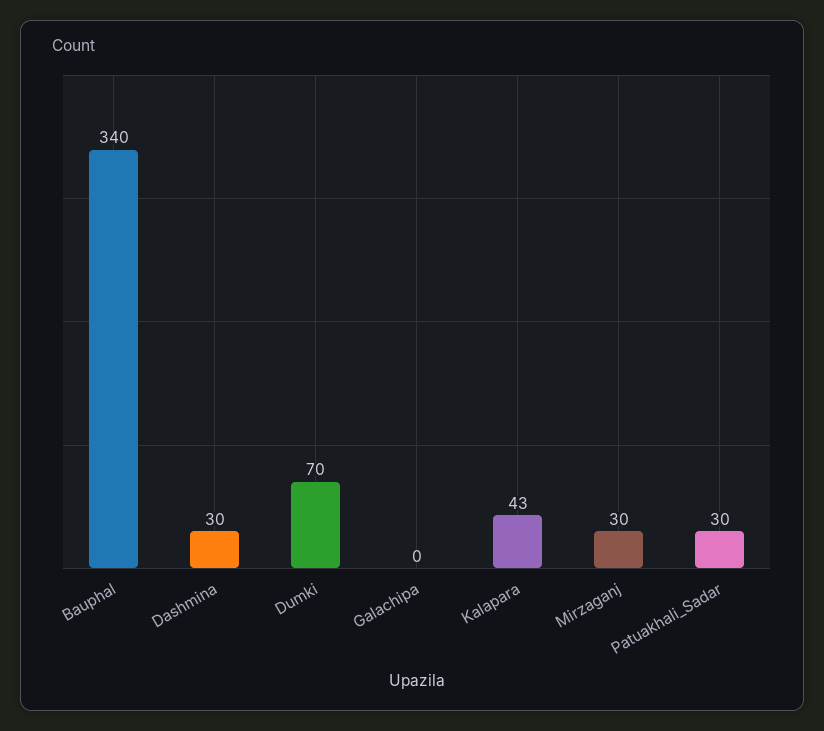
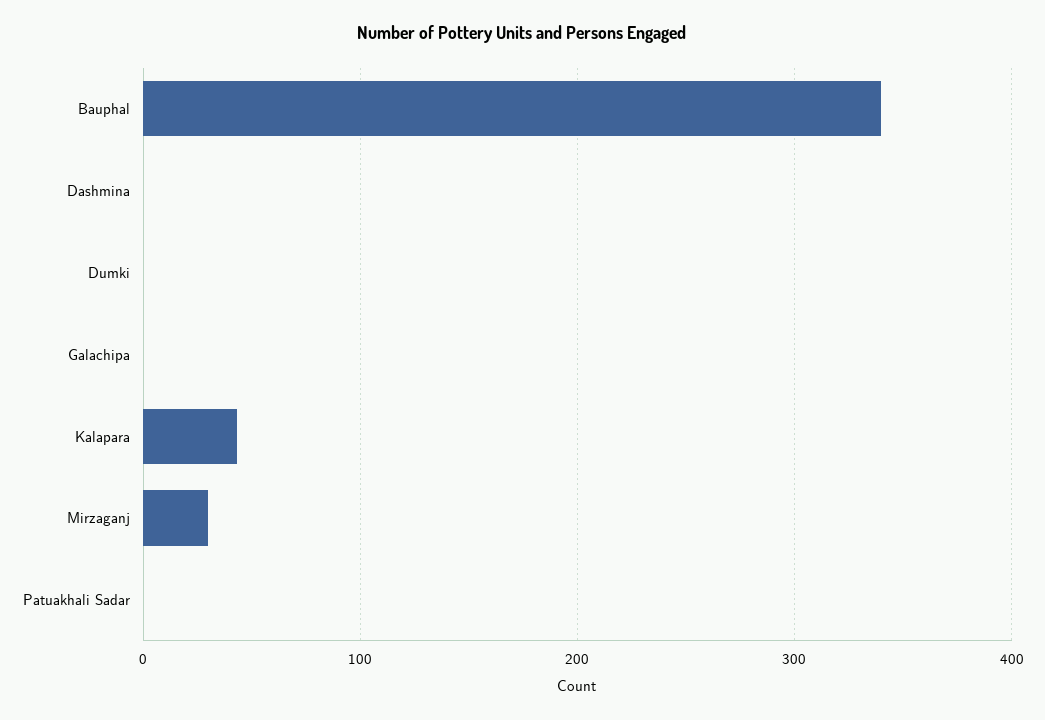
  {
    "Bauphal": 340,
-   "Dashmina": 30,
+   "Dashmina": 0,
-   "Dumki": 70,
+   "Dumki": 0,
    "Galachipa": 0,
    "Kalapara": 43,
    "Mirzaganj": 30,
-   "Patuakhali_Sadar": 30
+   "Patuakhali_Sadar": 0
  }

